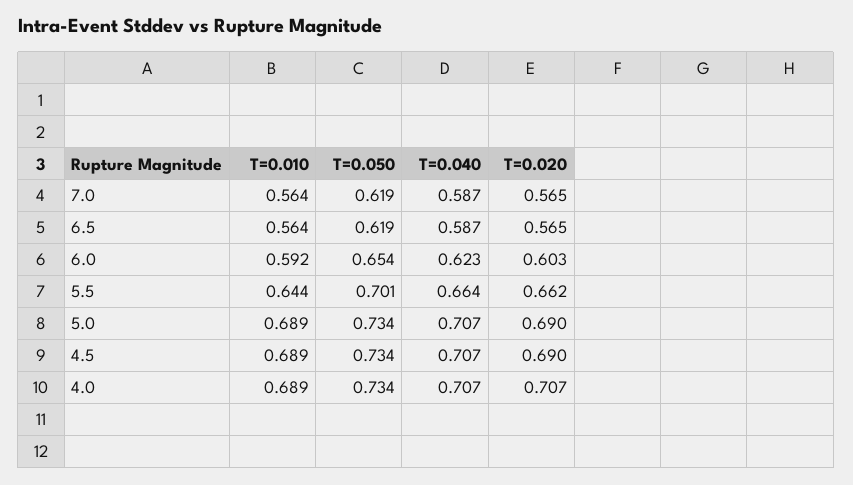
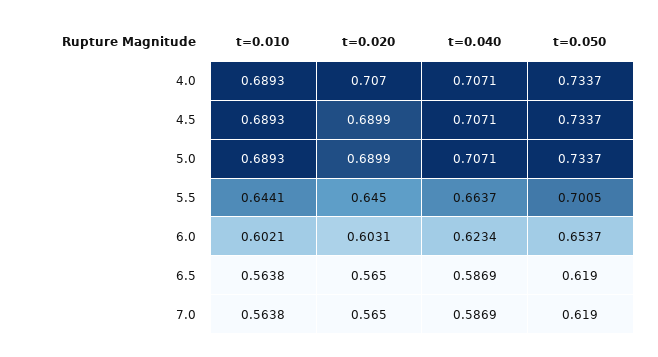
  {
    "T=0.010": {
      "7.0": 0.5638,
      "6.5": 0.5638,
-     "6.0": 0.592,
+     "6.0": 0.6021,
      "5.5": 0.6441,
      "5.0": 0.6893,
      "4.5": 0.6893,
      "4.0": 0.6893
    },
    "T=0.050": {
      "7.0": 0.619,
      "6.5": 0.619,
      "6.0": 0.6537,
      "5.5": 0.7005,
      "5.0": 0.7337,
      "4.5": 0.7337,
      "4.0": 0.7337
    },
    "T=0.040": {
      "7.0": 0.5869,
      "6.5": 0.5869,
      "6.0": 0.6234,
      "5.5": 0.6637,
      "5.0": 0.7071,
      "4.5": 0.7071,
      "4.0": 0.7071
    },
    "T=0.020": {
      "7.0": 0.565,
      "6.5": 0.565,
      "6.0": 0.6031,
-     "5.5": 0.662,
+     "5.5": 0.645,
      "5.0": 0.6899,
      "4.5": 0.6899,
      "4.0": 0.707
    }
  }

